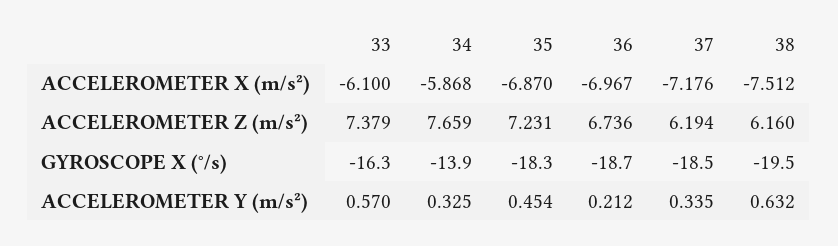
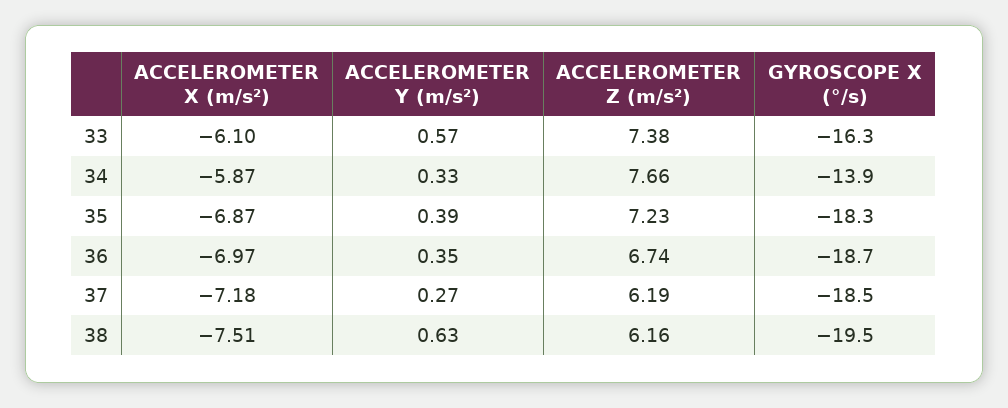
  {
    "33": {
      "ACCELEROMETER X (m/s²)": -6.1,
      "ACCELEROMETER Z (m/s²)": 7.379,
      "GYROSCOPE X (°/s)": -16.3,
      "ACCELEROMETER Y (m/s²)": 0.57
    },
    "34": {
      "ACCELEROMETER X (m/s²)": -5.868,
      "ACCELEROMETER Z (m/s²)": 7.659,
      "GYROSCOPE X (°/s)": -13.9,
      "ACCELEROMETER Y (m/s²)": 0.325
    },
    "35": {
      "ACCELEROMETER X (m/s²)": -6.87,
      "ACCELEROMETER Z (m/s²)": 7.231,
      "GYROSCOPE X (°/s)": -18.3,
-     "ACCELEROMETER Y (m/s²)": 0.454
+     "ACCELEROMETER Y (m/s²)": 0.39
    },
    "36": {
      "ACCELEROMETER X (m/s²)": -6.967,
      "ACCELEROMETER Z (m/s²)": 6.736,
      "GYROSCOPE X (°/s)": -18.7,
-     "ACCELEROMETER Y (m/s²)": 0.212
+     "ACCELEROMETER Y (m/s²)": 0.35
    },
    "37": {
      "ACCELEROMETER X (m/s²)": -7.176,
      "ACCELEROMETER Z (m/s²)": 6.194,
      "GYROSCOPE X (°/s)": -18.5,
-     "ACCELEROMETER Y (m/s²)": 0.335
+     "ACCELEROMETER Y (m/s²)": 0.27
    },
    "38": {
      "ACCELEROMETER X (m/s²)": -7.512,
      "ACCELEROMETER Z (m/s²)": 6.16,
      "GYROSCOPE X (°/s)": -19.5,
      "ACCELEROMETER Y (m/s²)": 0.632
    }
  }

